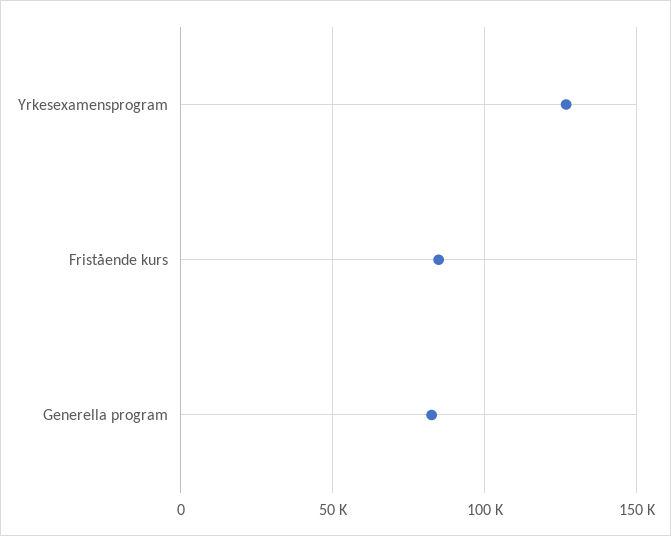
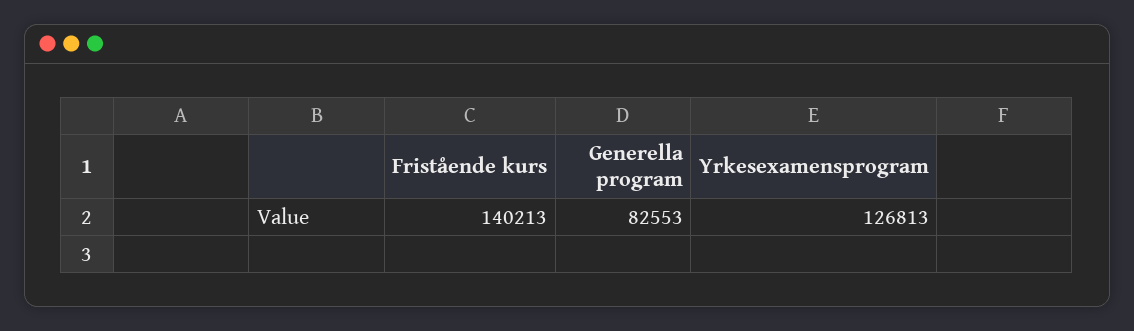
  {
    "Yrkesexamensprogram": 126813,
-   "Fristående kurs": 85000,
+   "Fristående kurs": 140213,
    "Generella program": 82553
  }

